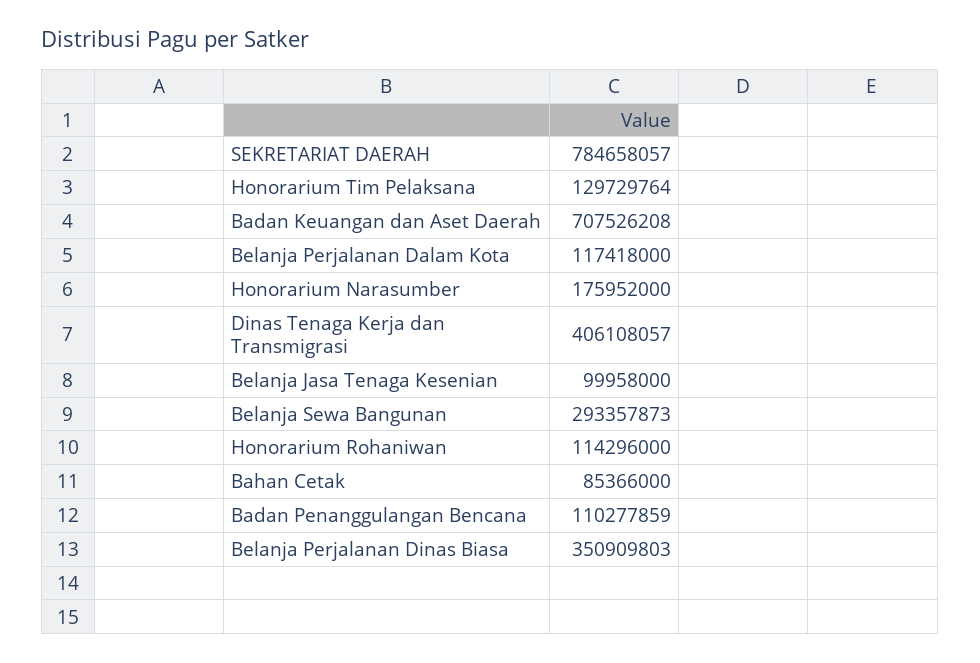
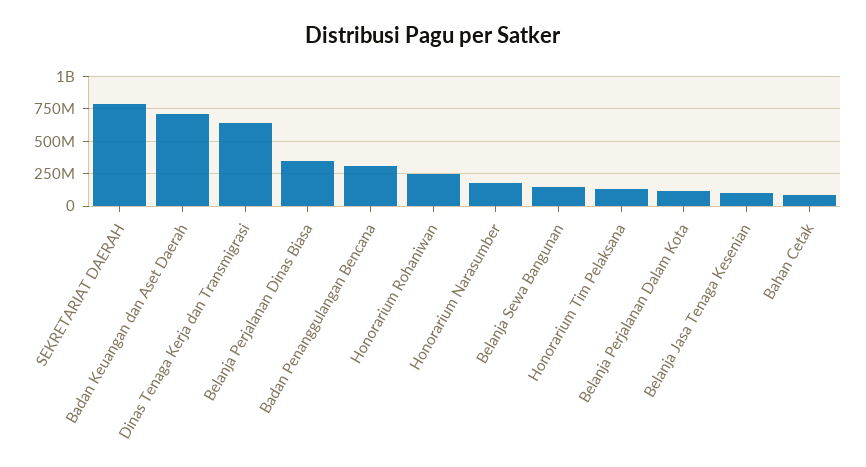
  {
    "SEKRETARIAT DAERAH": 784658057,
    "Honorarium Tim Pelaksana": 129729764,
    "Badan Keuangan dan Aset Daerah": 707526208,
    "Belanja Perjalanan Dalam Kota": 117418000,
    "Honorarium Narasumber": 175952000,
-   "Dinas Tenaga Kerja dan Transmigrasi": 406108057,
+   "Dinas Tenaga Kerja dan Transmigrasi": 650000000,
    "Belanja Jasa Tenaga Kesenian": 99958000,
-   "Belanja Sewa Bangunan": 293357873,
+   "Belanja Sewa Bangunan": 150000000,
-   "Honorarium Rohaniwan": 114296000,
+   "Honorarium Rohaniwan": 250000000,
    "Bahan Cetak": 85366000,
-   "Badan Penanggulangan Bencana": 110277859,
+   "Badan Penanggulangan Bencana": 300000000,
    "Belanja Perjalanan Dinas Biasa": 350909803
  }

